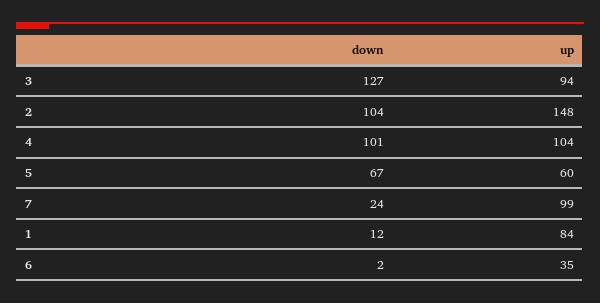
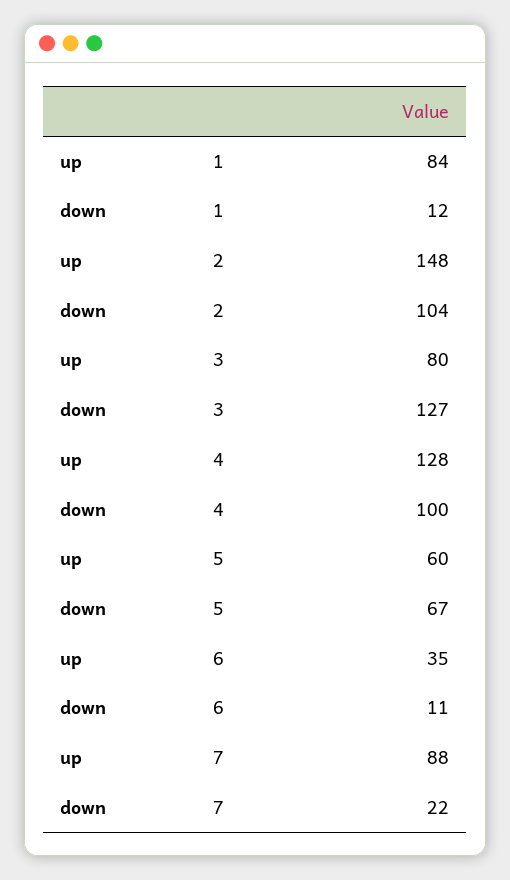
  {
    "down": {
      "3": 127,
      "2": 104,
-     "4": 101,
+     "4": 100,
      "5": 67,
-     "7": 24,
+     "7": 22,
      "1": 12,
-     "6": 2
+     "6": 11
    },
    "up": {
-     "3": 94,
+     "3": 80,
      "2": 148,
-     "4": 104,
+     "4": 128,
      "5": 60,
-     "7": 99,
+     "7": 88,
      "1": 84,
      "6": 35
    }
  }

